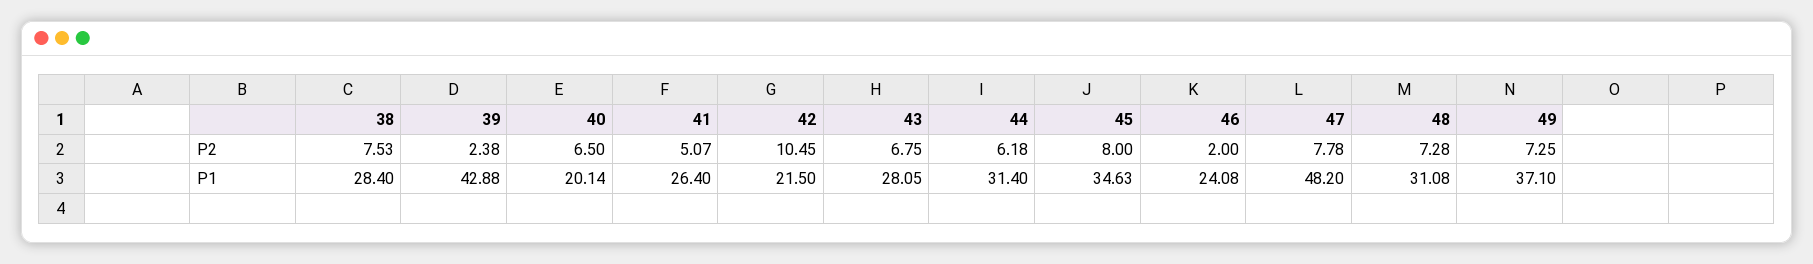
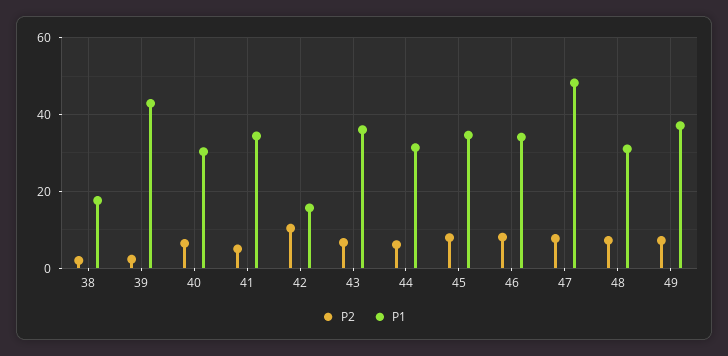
  {
    "P2": {
-     "38": 7.53,
+     "38": 2,
      "39": 2.38,
      "40": 6.5,
      "41": 5.07,
      "42": 10.45,
      "43": 6.75,
      "44": 6.18,
      "45": 8,
-     "46": 2,
+     "46": 8,
      "47": 7.78,
      "48": 7.28,
      "49": 7.25
    },
    "P1": {
-     "38": 28.4,
+     "38": 18,
      "39": 42.88,
-     "40": 20.14,
+     "40": 30,
-     "41": 26.4,
+     "41": 34,
-     "42": 21.5,
+     "42": 16,
-     "43": 28.05,
+     "43": 36,
      "44": 31.4,
      "45": 34.63,
-     "46": 24.08,
+     "46": 34,
      "47": 48.2,
      "48": 31.08,
      "49": 37.1
    }
  }

